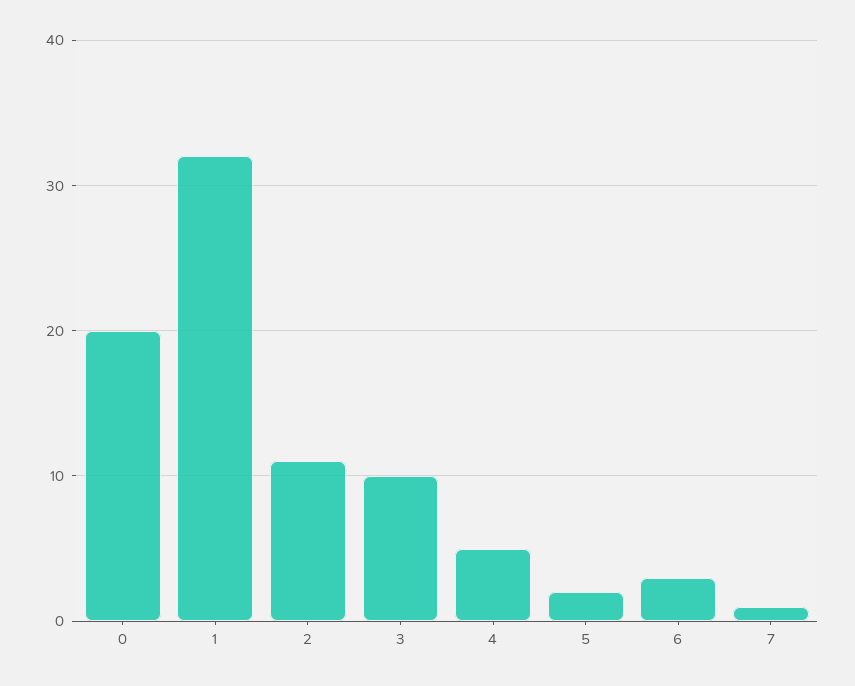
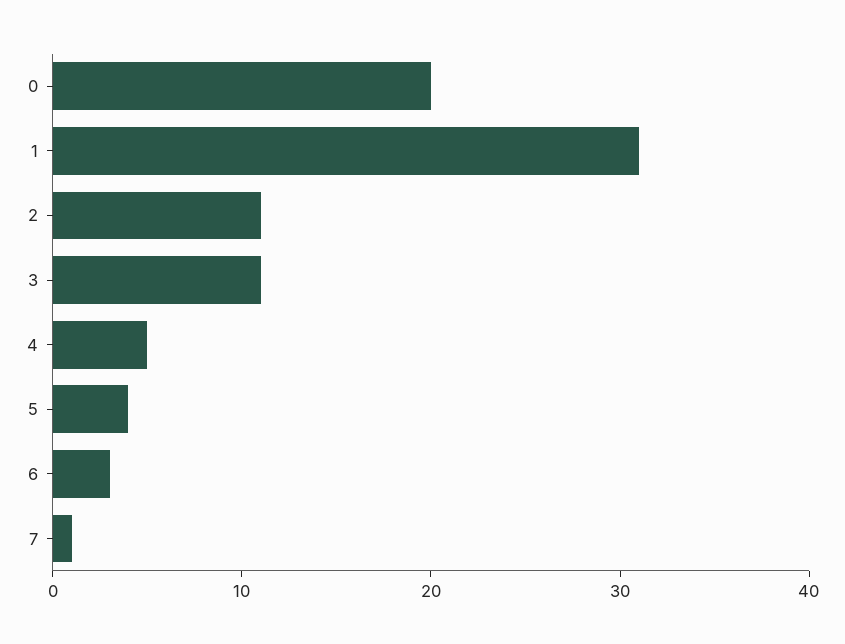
  {
    "0": 20,
-   "1": 32,
+   "1": 31,
    "2": 11,
-   "3": 10,
+   "3": 11,
    "4": 5,
-   "5": 2,
+   "5": 4,
    "6": 3,
    "7": 1
  }

